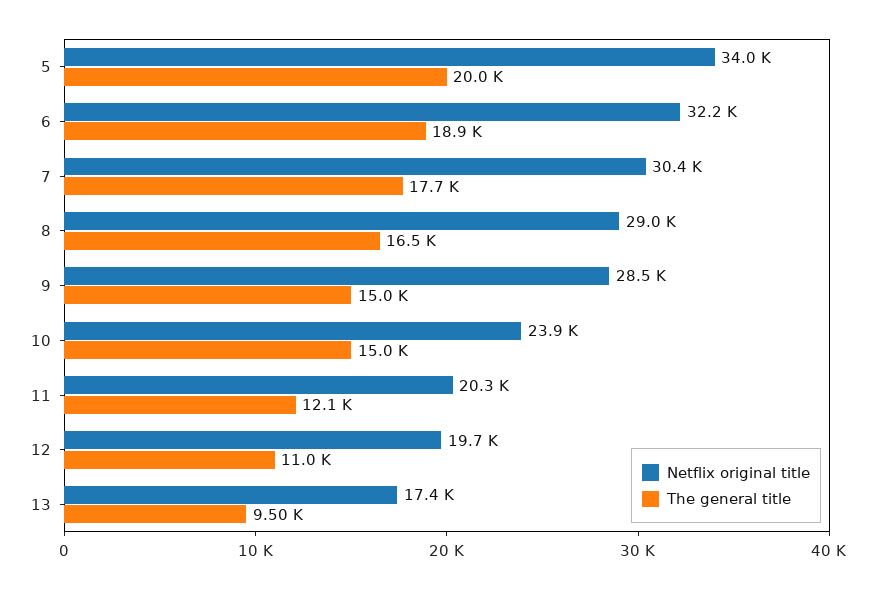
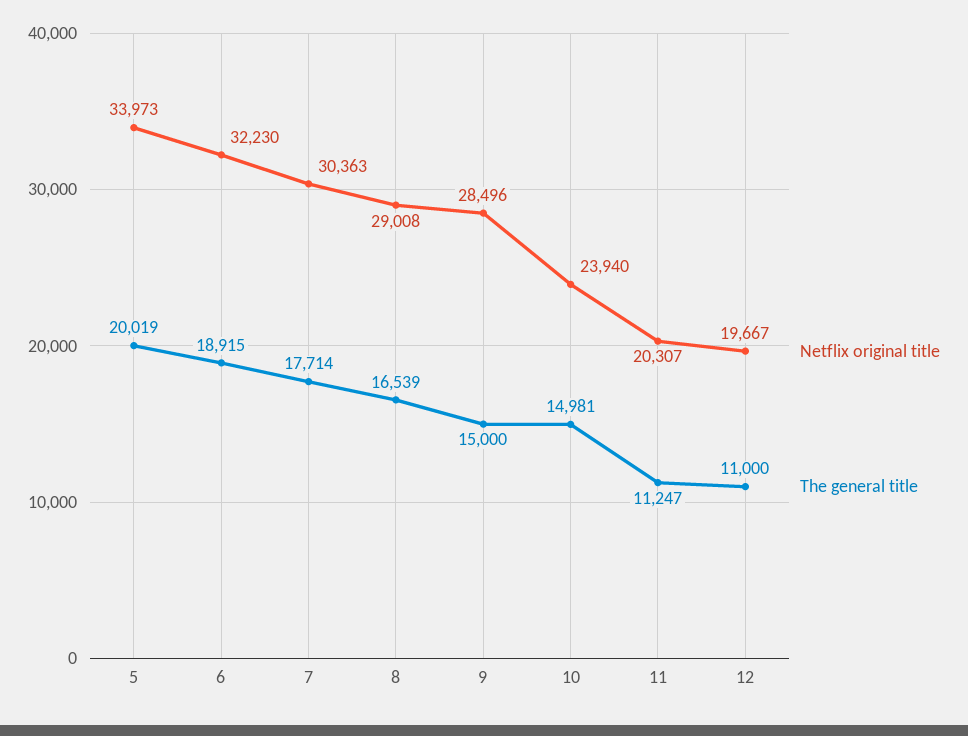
  {
    "Netflix original title": {
      "5": 33973,
      "6": 32230,
      "7": 30363,
      "8": 29008,
      "9": 28496,
      "10": 23940,
      "11": 20307,
-     "12": 19667,
+     "12": 19667
-     "13": 17400
    },
    "The general title": {
      "5": 20019,
      "6": 18915,
      "7": 17714,
      "8": 16539,
      "9": 15000,
      "10": 14981,
-     "11": 12100,
+     "11": 11247,
-     "12": 11000,
+     "12": 11000
-     "13": 9500
    }
  }

